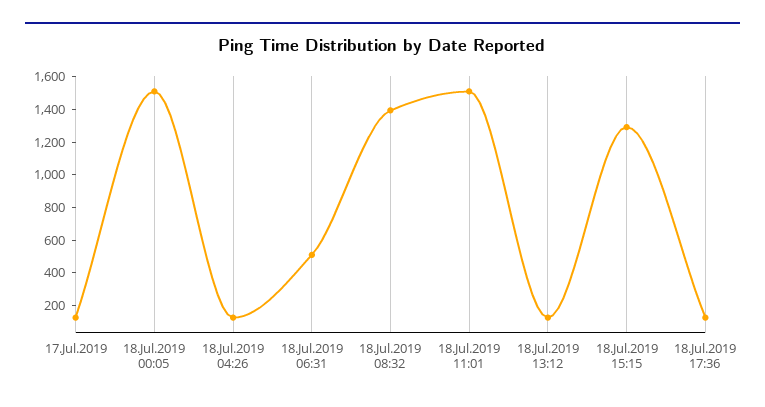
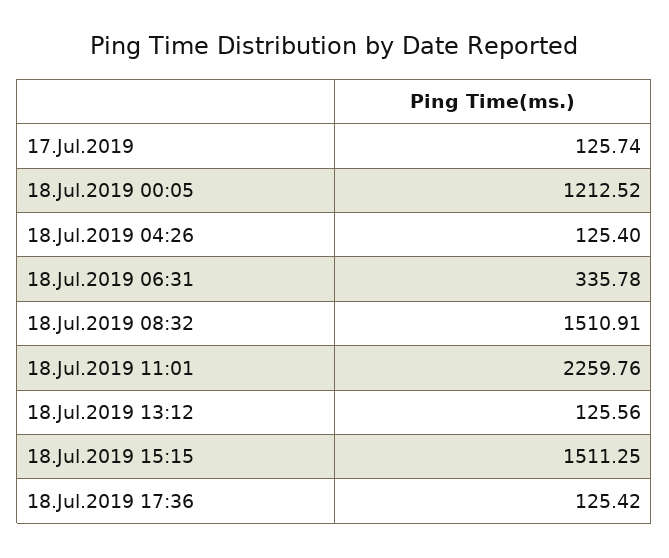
  {
    "17.Jul.2019": 125.74,
-   "18.Jul.2019 00:05": 1500,
+   "18.Jul.2019 00:05": 1212.52,
    "18.Jul.2019 04:26": 125.4,
-   "18.Jul.2019 06:31": 500,
+   "18.Jul.2019 06:31": 335.78,
-   "18.Jul.2019 08:32": 1400,
+   "18.Jul.2019 08:32": 1510.91,
-   "18.Jul.2019 11:01": 1500,
+   "18.Jul.2019 11:01": 2259.76,
    "18.Jul.2019 13:12": 125.56,
-   "18.Jul.2019 15:15": 1300,
+   "18.Jul.2019 15:15": 1511.25,
    "18.Jul.2019 17:36": 125.42
  }

